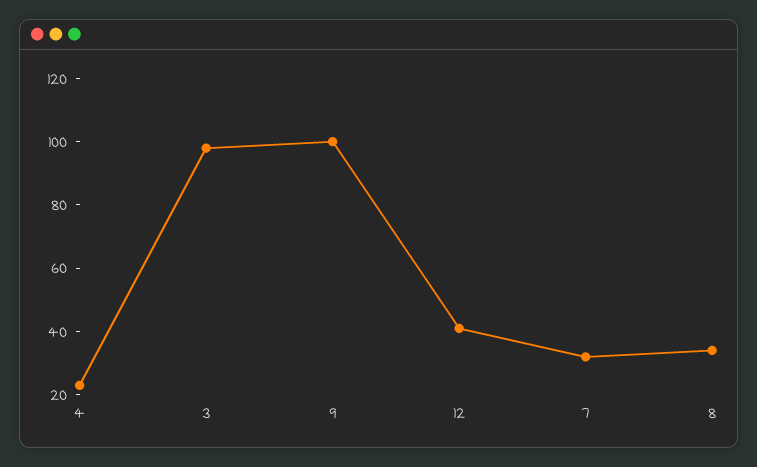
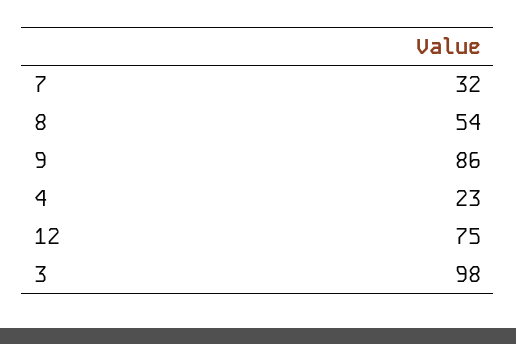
  {
    "4": 23,
    "3": 98,
-   "9": 100,
+   "9": 86,
-   "12": 40,
+   "12": 75,
    "7": 32,
-   "8": 35
+   "8": 54
  }

